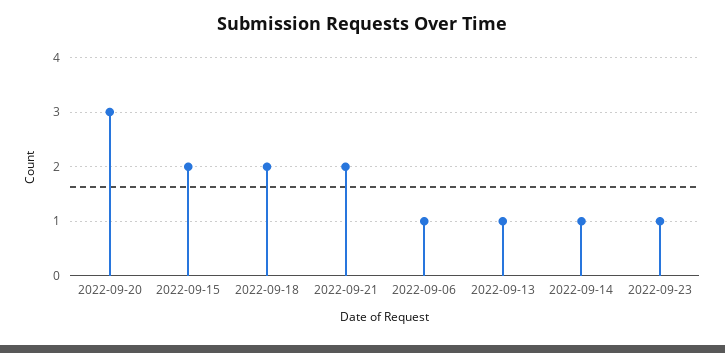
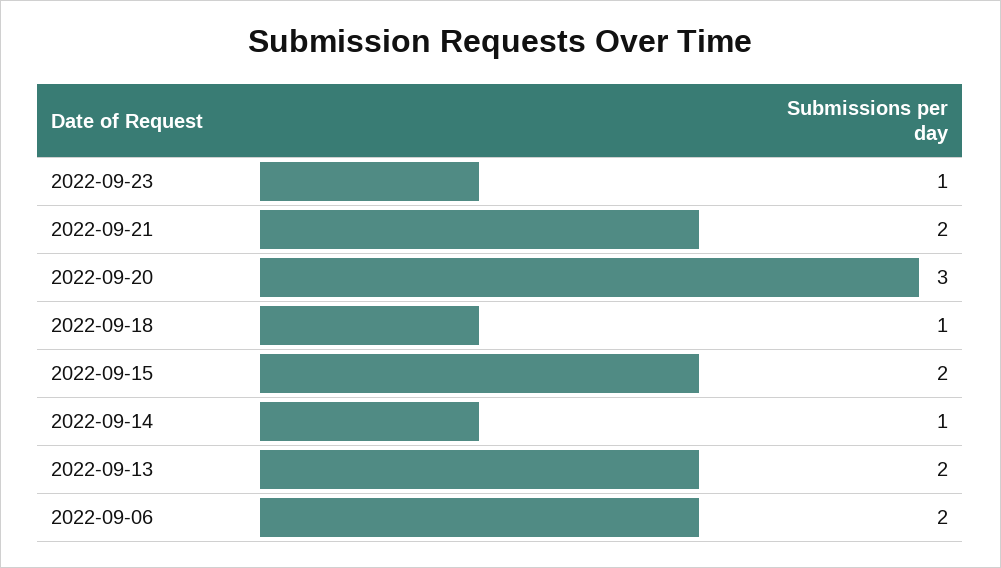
  {
    "2022-09-20": 3,
    "2022-09-15": 2,
-   "2022-09-18": 2,
+   "2022-09-18": 1,
    "2022-09-21": 2,
-   "2022-09-06": 1,
+   "2022-09-06": 2,
-   "2022-09-13": 1,
+   "2022-09-13": 2,
    "2022-09-14": 1,
    "2022-09-23": 1
  }

